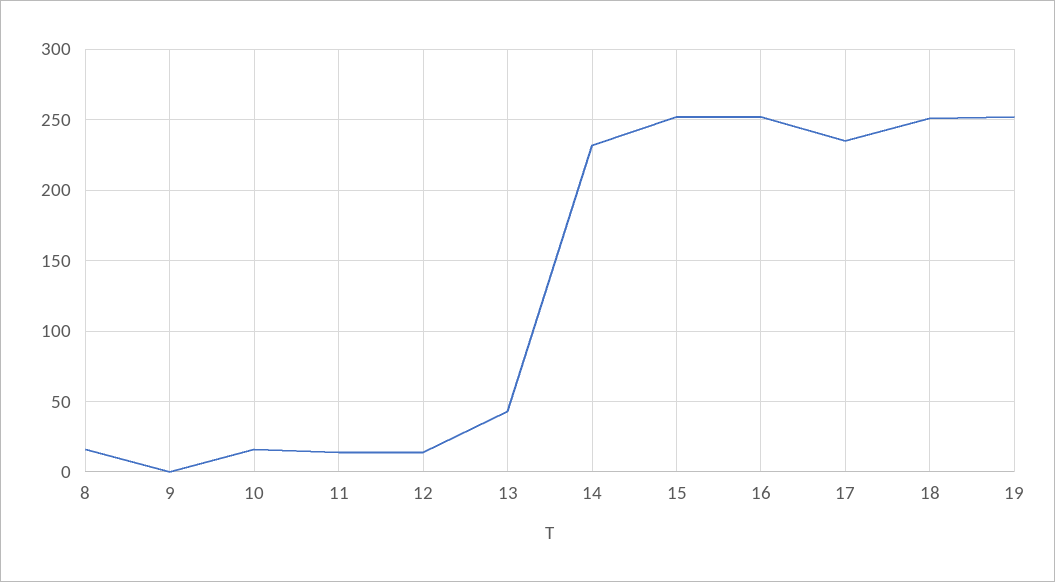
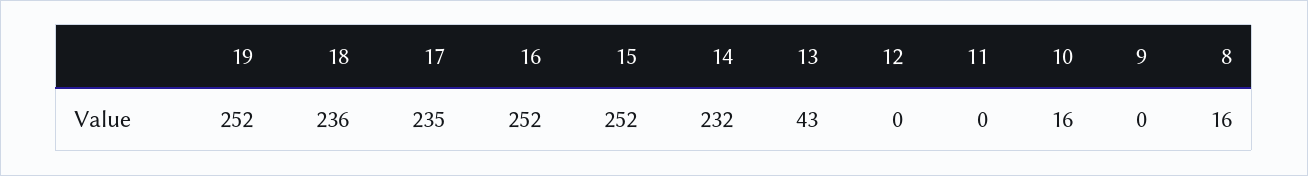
  {
    "8": 16,
    "9": 0,
    "10": 16,
-   "11": 15,
+   "11": 0,
-   "12": 15,
+   "12": 0,
    "13": 43,
    "14": 232,
    "15": 252,
    "16": 252,
    "17": 235,
-   "18": 250,
+   "18": 236,
    "19": 252
  }

